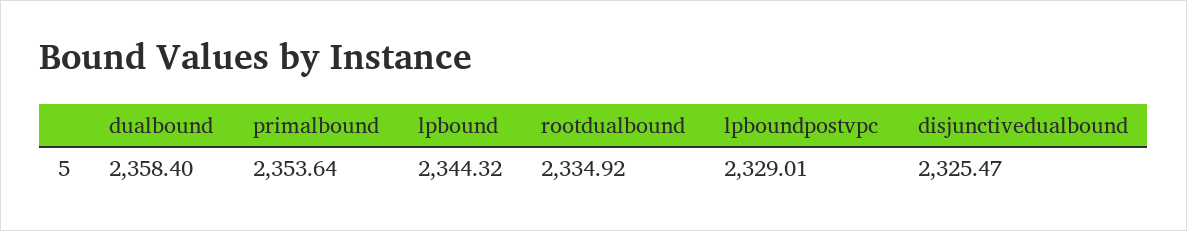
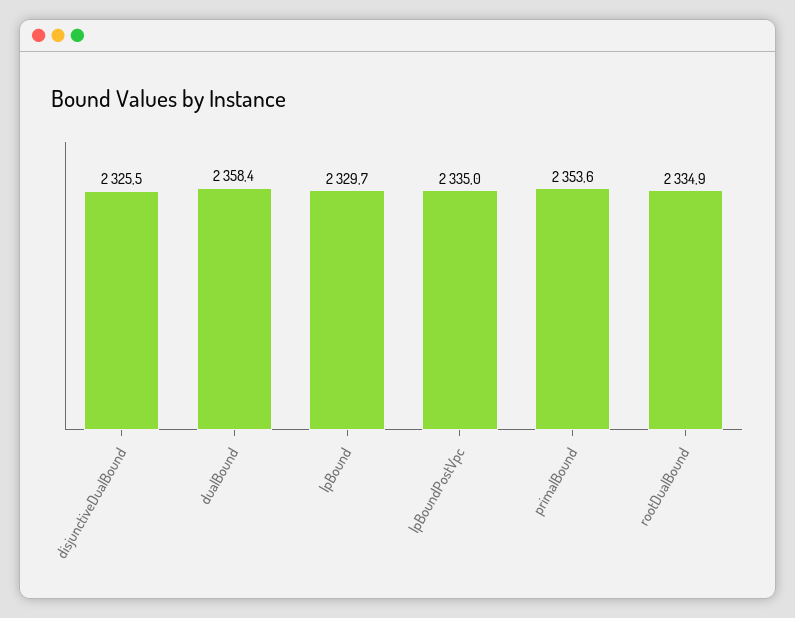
  {
    "dualbound": 2358.4,
    "primalbound": 2353.64,
-   "lpbound": 2344.32,
+   "lpbound": 2329.7,
    "rootdualbound": 2334.92,
-   "lpboundpostvpc": 2329.01,
+   "lpboundpostvpc": 2335,
    "disjunctivedualbound": 2325.47
  }

